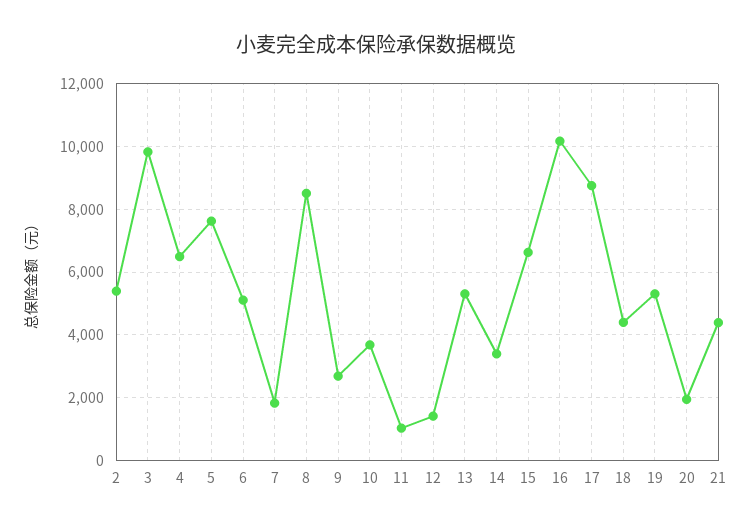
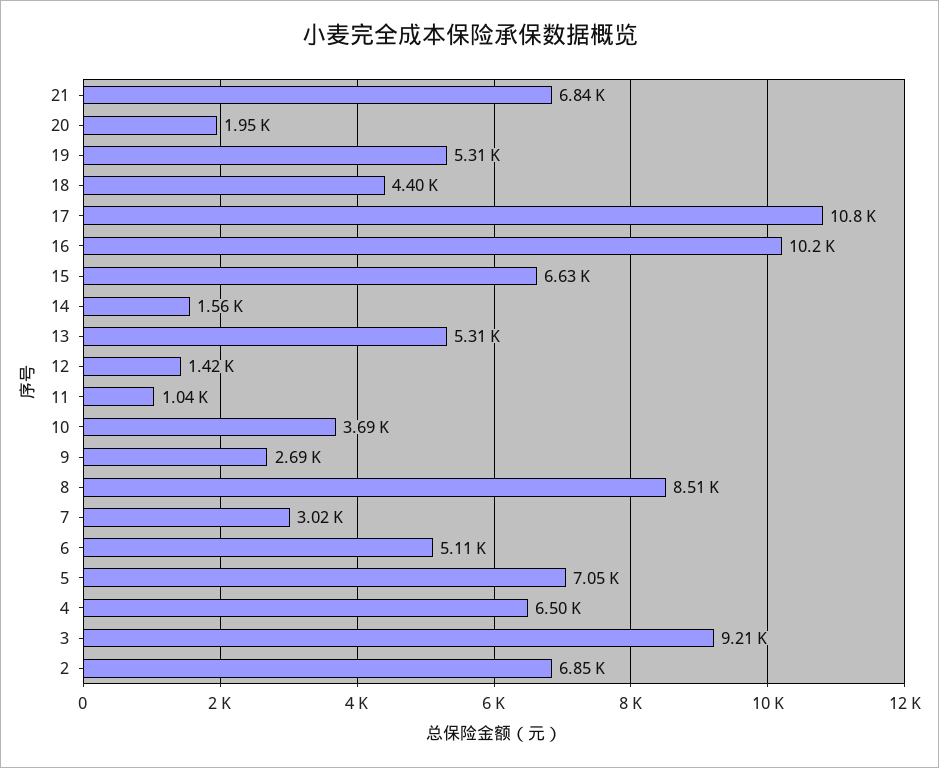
  {
-   "2": 5400,
+   "2": 6850,
-   "3": 9800,
+   "3": 9210,
    "4": 6500,
-   "5": 7600,
+   "5": 7050,
    "6": 5110,
-   "7": 1800,
+   "7": 3020,
    "8": 8510,
    "9": 2690,
    "10": 3690,
    "11": 1040,
    "12": 1420,
    "13": 5310,
-   "14": 3400,
+   "14": 1560,
    "15": 6630,
    "16": 10200,
-   "17": 8800,
+   "17": 10800,
    "18": 4400,
    "19": 5310,
    "20": 1950,
-   "21": 4400
+   "21": 6840
  }

